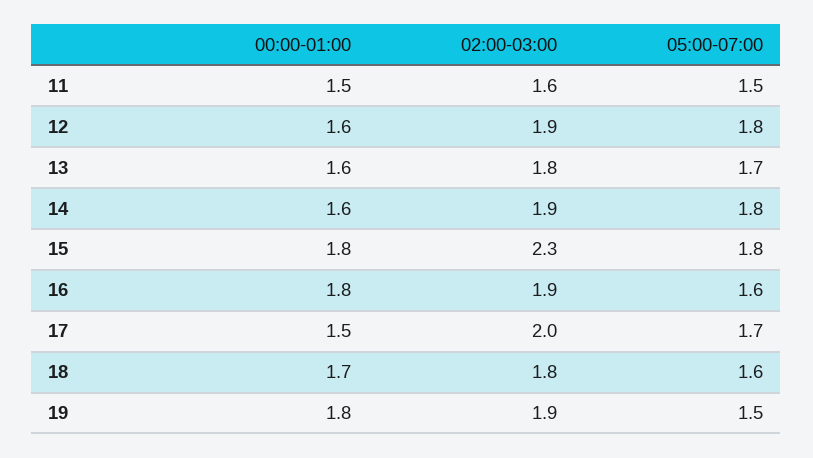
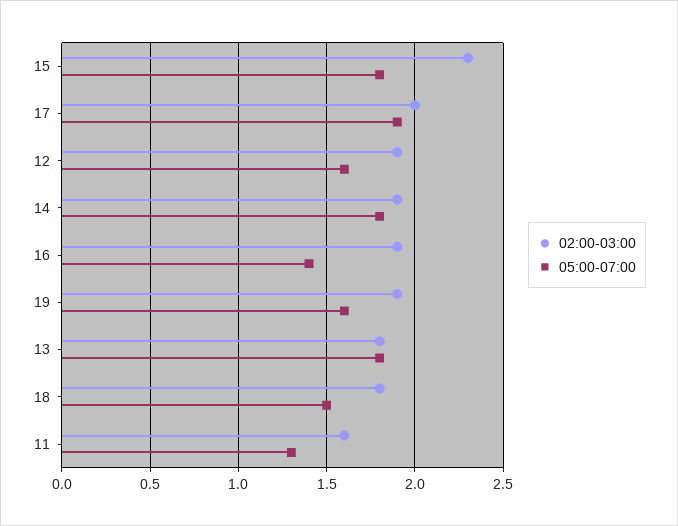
  {
-   "00:00-01:00": {
-     "11": 1.5,
-     "12": 1.6,
-     "13": 1.6,
-     "14": 1.6,
-     "15": 1.8,
-     "16": 1.8,
-     "17": 1.5,
-     "18": 1.7,
-     "19": 1.8
-   },
    "02:00-03:00": {
      "11": 1.6,
      "12": 1.9,
      "13": 1.8,
      "14": 1.9,
      "15": 2.3,
      "16": 1.9,
      "17": 2,
      "18": 1.8,
      "19": 1.9
    },
    "05:00-07:00": {
-     "11": 1.5,
+     "11": 1.3,
-     "12": 1.8,
+     "12": 1.6,
-     "13": 1.7,
+     "13": 1.8,
      "14": 1.8,
      "15": 1.8,
-     "16": 1.6,
+     "16": 1.4,
-     "17": 1.7,
+     "17": 1.9,
-     "18": 1.6,
+     "18": 1.5,
-     "19": 1.5
+     "19": 1.6
    }
  }

